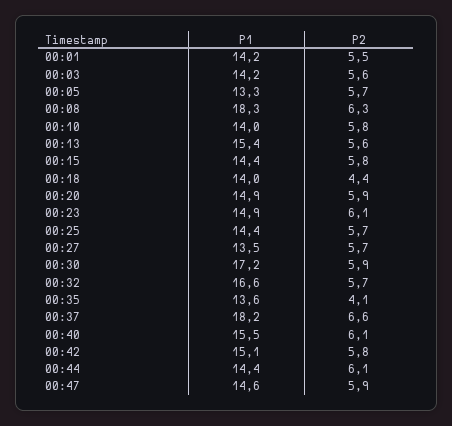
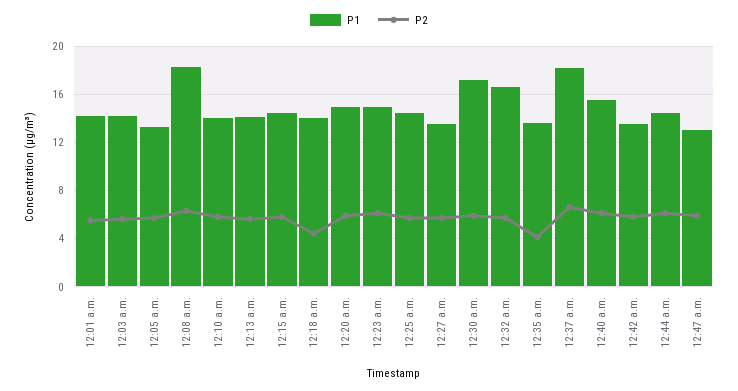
  {
    "P1": {
      "00:01": 14.2,
      "00:03": 14.2,
      "00:05": 13.3,
      "00:08": 18.3,
      "00:10": 14,
-     "00:13": 15.4,
+     "00:13": 14,
      "00:15": 14.4,
      "00:18": 14,
      "00:20": 14.9,
      "00:23": 14.9,
      "00:25": 14.4,
      "00:27": 13.5,
      "00:30": 17.2,
      "00:32": 16.6,
      "00:35": 13.6,
      "00:37": 18.2,
      "00:40": 15.5,
-     "00:42": 15.1,
+     "00:42": 13.5,
      "00:44": 14.4,
-     "00:47": 14.6
+     "00:47": 13
    },
    "P2": {
      "00:01": 5.5,
      "00:03": 5.6,
      "00:05": 5.7,
      "00:08": 6.3,
      "00:10": 5.8,
      "00:13": 5.6,
      "00:15": 5.8,
      "00:18": 4.4,
      "00:20": 5.9,
      "00:23": 6.1,
      "00:25": 5.7,
      "00:27": 5.7,
      "00:30": 5.9,
      "00:32": 5.7,
      "00:35": 4.1,
      "00:37": 6.6,
      "00:40": 6.1,
      "00:42": 5.8,
      "00:44": 6.1,
      "00:47": 5.9
    }
  }

